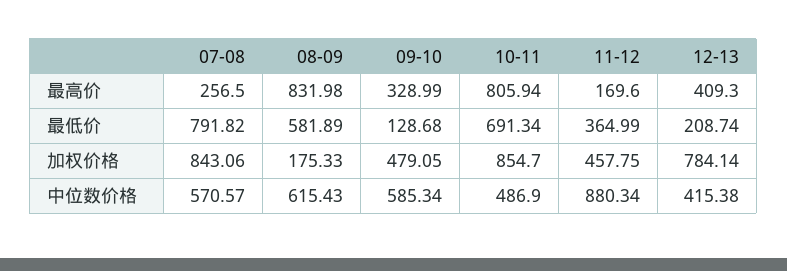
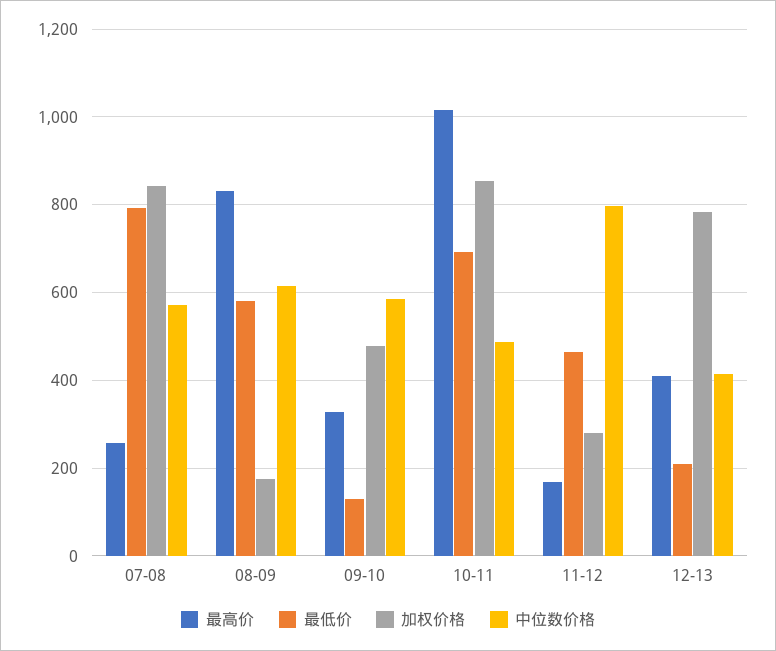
  {
    "最高价": {
      "07-08": 256.5,
      "08-09": 831.98,
      "09-10": 328.99,
-     "10-11": 805.94,
+     "10-11": 1020,
      "11-12": 169.6,
      "12-13": 409.3
    },
    "最低价": {
      "07-08": 791.82,
      "08-09": 581.89,
      "09-10": 128.68,
      "10-11": 691.34,
-     "11-12": 364.99,
+     "11-12": 460,
      "12-13": 208.74
    },
    "加权价格": {
      "07-08": 843.06,
      "08-09": 175.33,
      "09-10": 479.05,
      "10-11": 854.7,
-     "11-12": 457.75,
+     "11-12": 280,
      "12-13": 784.14
    },
    "中位数价格": {
      "07-08": 570.57,
      "08-09": 615.43,
      "09-10": 585.34,
      "10-11": 486.9,
-     "11-12": 880.34,
+     "11-12": 800,
      "12-13": 415.38
    }
  }

